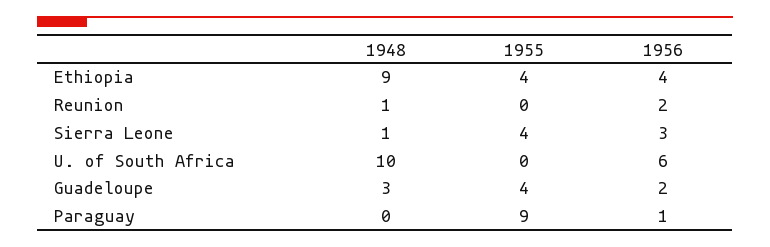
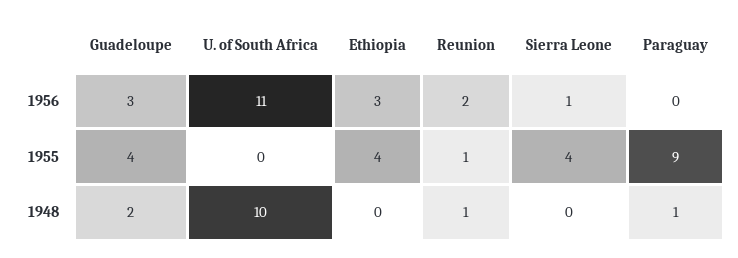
  {
    "1948": {
-     "Ethiopia": 9,
+     "Ethiopia": 0,
      "Reunion": 1,
-     "Sierra Leone": 1,
+     "Sierra Leone": 0,
      "U. of South Africa": 10,
-     "Guadeloupe": 3,
+     "Guadeloupe": 2,
-     "Paraguay": 0
+     "Paraguay": 1
    },
    "1955": {
      "Ethiopia": 4,
-     "Reunion": 0,
+     "Reunion": 1,
      "Sierra Leone": 4,
      "U. of South Africa": 0,
      "Guadeloupe": 4,
      "Paraguay": 9
    },
    "1956": {
-     "Ethiopia": 4,
+     "Ethiopia": 3,
      "Reunion": 2,
-     "Sierra Leone": 3,
+     "Sierra Leone": 1,
-     "U. of South Africa": 6,
+     "U. of South Africa": 11,
-     "Guadeloupe": 2,
+     "Guadeloupe": 3,
-     "Paraguay": 1
+     "Paraguay": 0
    }
  }

